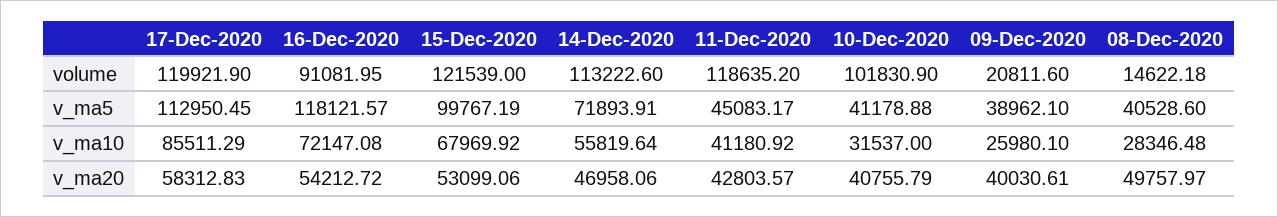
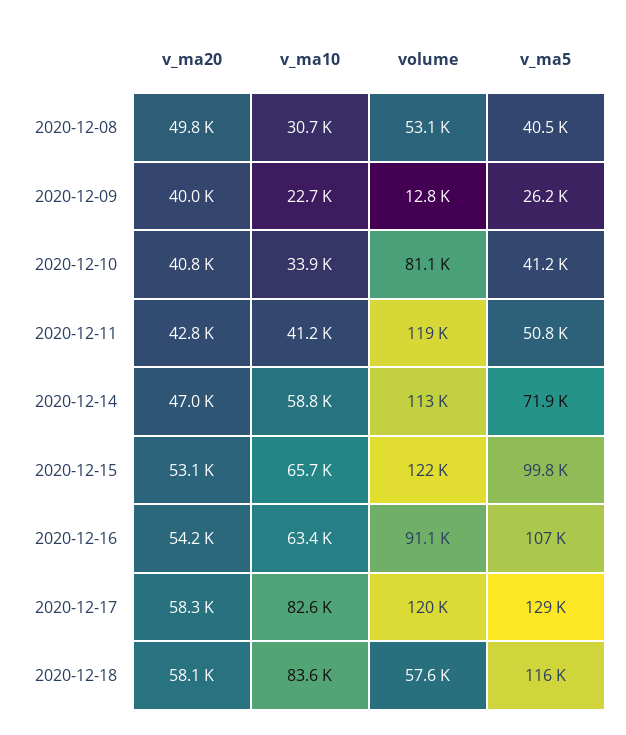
  {
    "17-Dec-2020": {
      "volume": 119921.9,
-     "v_ma5": 112950.45,
+     "v_ma5": 129000,
-     "v_ma10": 85511.29,
+     "v_ma10": 82600,
      "v_ma20": 58312.83
    },
    "16-Dec-2020": {
      "volume": 91081.95,
-     "v_ma5": 118121.57,
+     "v_ma5": 107000,
-     "v_ma10": 72147.08,
+     "v_ma10": 63400,
      "v_ma20": 54212.72
    },
    "15-Dec-2020": {
      "volume": 121539,
      "v_ma5": 99767.19,
-     "v_ma10": 67969.92,
+     "v_ma10": 65700,
      "v_ma20": 53099.06
    },
    "14-Dec-2020": {
      "volume": 113222.6,
      "v_ma5": 71893.91,
-     "v_ma10": 55819.64,
+     "v_ma10": 58800,
      "v_ma20": 46958.06
    },
    "11-Dec-2020": {
      "volume": 118635.2,
-     "v_ma5": 45083.17,
+     "v_ma5": 50800,
      "v_ma10": 41180.92,
      "v_ma20": 42803.57
    },
    "10-Dec-2020": {
-     "volume": 101830.9,
+     "volume": 81100,
      "v_ma5": 41178.88,
-     "v_ma10": 31537,
+     "v_ma10": 33900,
      "v_ma20": 40755.79
    },
    "09-Dec-2020": {
-     "volume": 20811.6,
+     "volume": 12800,
-     "v_ma5": 38962.1,
+     "v_ma5": 26200,
-     "v_ma10": 25980.1,
+     "v_ma10": 22700,
      "v_ma20": 40030.61
    },
    "08-Dec-2020": {
-     "volume": 14622.18,
+     "volume": 53100,
      "v_ma5": 40528.6,
-     "v_ma10": 28346.48,
+     "v_ma10": 30700,
      "v_ma20": 49757.97
-   }
+   },
+   "2020-12-18": {
+     "v_ma20": 58100,
+     "v_ma10": 83600,
+     "volume": 57600,
+     "v_ma5": 116000
+   }
  }

